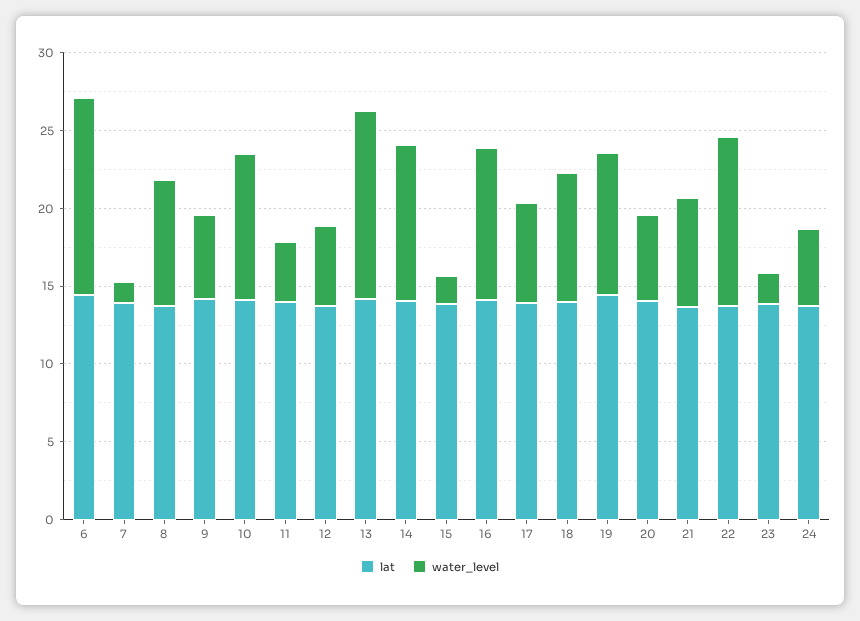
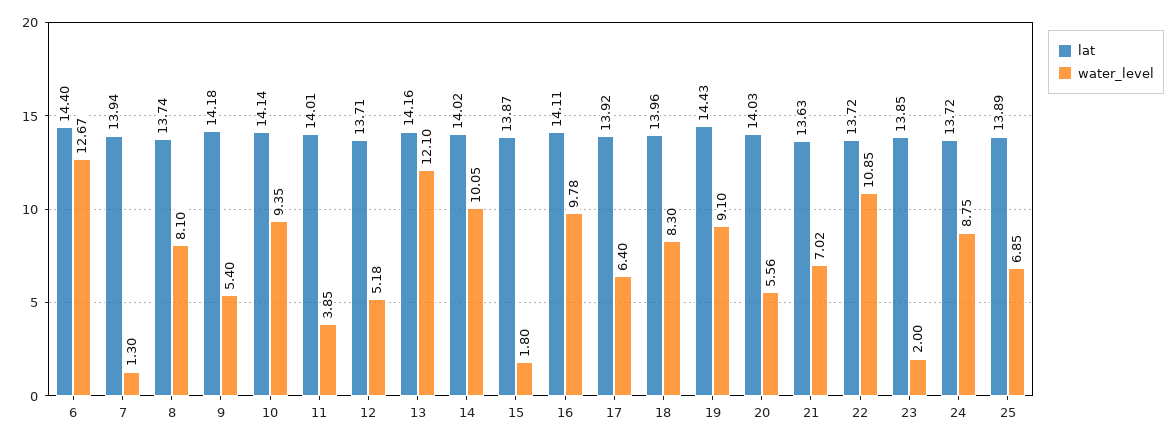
  {
    "lat": {
      "6": 14.4,
      "7": 13.94,
      "8": 13.74,
      "9": 14.18,
      "10": 14.14,
      "11": 14.01,
      "12": 13.71,
      "13": 14.16,
      "14": 14.02,
      "15": 13.87,
      "16": 14.11,
      "17": 13.92,
      "18": 13.96,
      "19": 14.43,
      "20": 14.03,
      "21": 13.63,
      "22": 13.72,
      "23": 13.85,
-     "24": 13.72
+     "24": 13.72,
+     "25": 13.89
    },
    "water_level": {
      "6": 12.67,
      "7": 1.3,
      "8": 8.1,
      "9": 5.4,
      "10": 9.35,
      "11": 3.85,
      "12": 5.18,
      "13": 12.1,
      "14": 10.05,
      "15": 1.8,
      "16": 9.78,
      "17": 6.4,
      "18": 8.3,
      "19": 9.1,
      "20": 5.56,
      "21": 7.02,
      "22": 10.85,
      "23": 2,
-     "24": 5
+     "24": 8.75,
+     "25": 6.85
    }
  }

